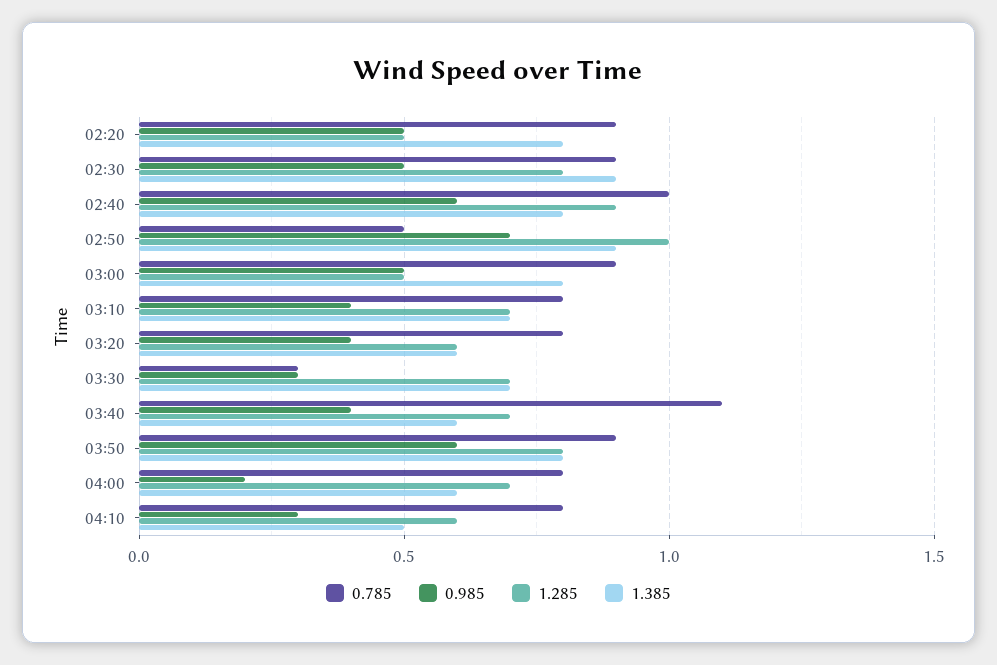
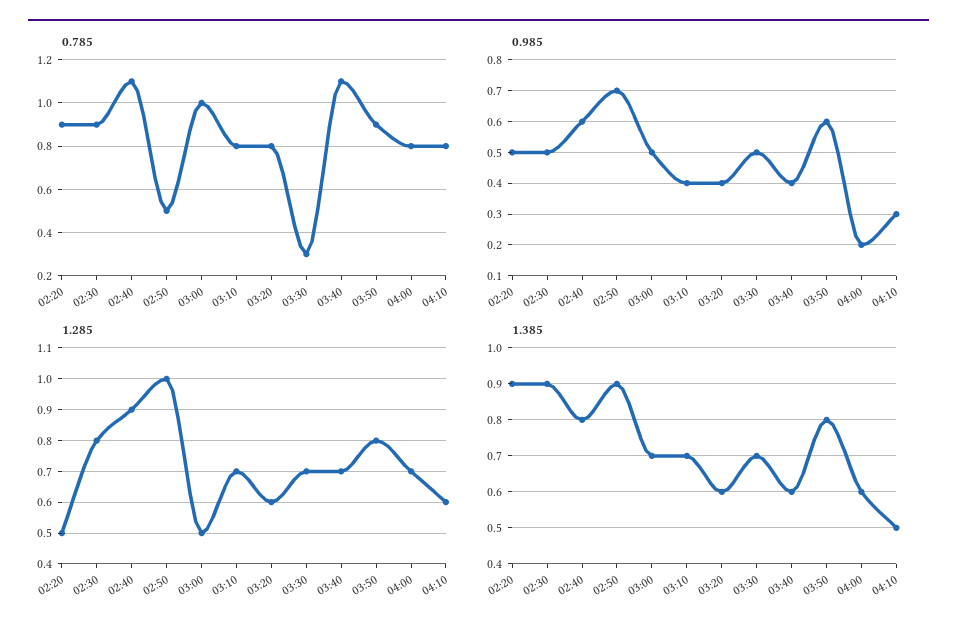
  {
    "0.785": {
      "02:20": 0.9,
      "02:30": 0.9,
-     "02:40": 1,
+     "02:40": 1.1,
      "02:50": 0.5,
-     "03:00": 0.9,
+     "03:00": 1,
      "03:10": 0.8,
      "03:20": 0.8,
      "03:30": 0.3,
      "03:40": 1.1,
      "03:50": 0.9,
      "04:00": 0.8,
      "04:10": 0.8
    },
    "0.985": {
      "02:20": 0.5,
      "02:30": 0.5,
      "02:40": 0.6,
      "02:50": 0.7,
      "03:00": 0.5,
      "03:10": 0.4,
      "03:20": 0.4,
-     "03:30": 0.3,
+     "03:30": 0.5,
      "03:40": 0.4,
      "03:50": 0.6,
      "04:00": 0.2,
      "04:10": 0.3
    },
    "1.285": {
      "02:20": 0.5,
      "02:30": 0.8,
      "02:40": 0.9,
      "02:50": 1,
      "03:00": 0.5,
      "03:10": 0.7,
      "03:20": 0.6,
      "03:30": 0.7,
      "03:40": 0.7,
      "03:50": 0.8,
      "04:00": 0.7,
      "04:10": 0.6
    },
    "1.385": {
-     "02:20": 0.8,
+     "02:20": 0.9,
      "02:30": 0.9,
      "02:40": 0.8,
      "02:50": 0.9,
-     "03:00": 0.8,
+     "03:00": 0.7,
      "03:10": 0.7,
      "03:20": 0.6,
      "03:30": 0.7,
      "03:40": 0.6,
      "03:50": 0.8,
      "04:00": 0.6,
      "04:10": 0.5
    }
  }

